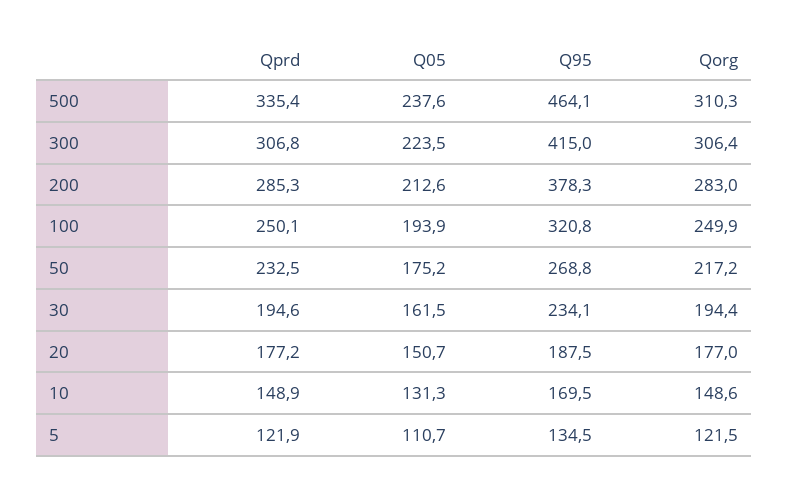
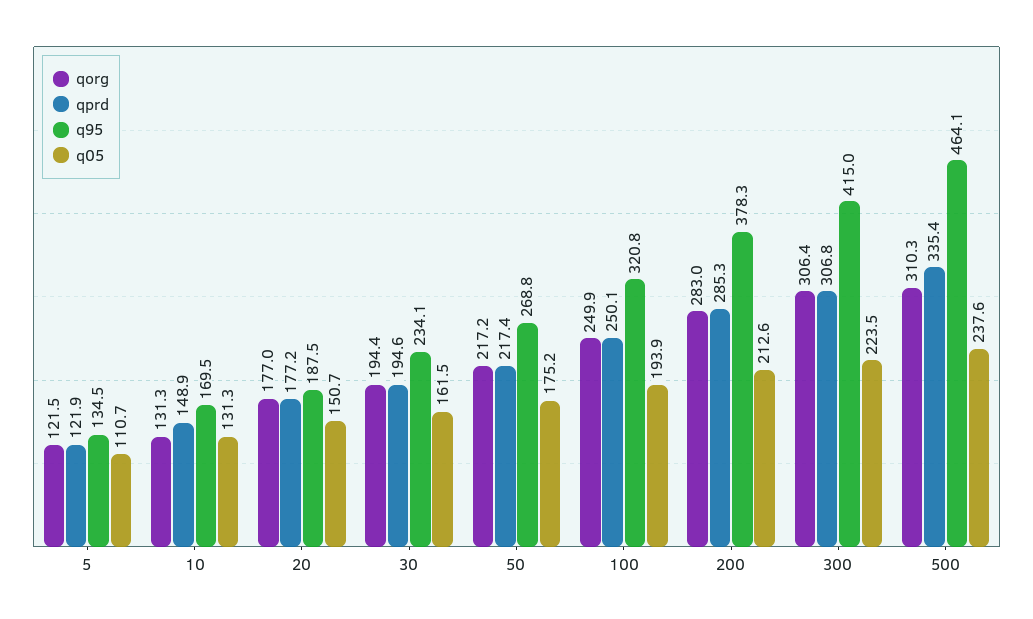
  {
    "Qprd": {
      "500": 335.4,
      "300": 306.8,
      "200": 285.3,
      "100": 250.1,
-     "50": 232.5,
+     "50": 217.4,
      "30": 194.6,
      "20": 177.2,
      "10": 148.9,
      "5": 121.9
    },
    "Q05": {
      "500": 237.6,
      "300": 223.5,
      "200": 212.6,
      "100": 193.9,
      "50": 175.2,
      "30": 161.5,
      "20": 150.7,
      "10": 131.3,
      "5": 110.7
    },
    "Q95": {
      "500": 464.1,
      "300": 415,
      "200": 378.3,
      "100": 320.8,
      "50": 268.8,
      "30": 234.1,
      "20": 187.5,
      "10": 169.5,
      "5": 134.5
    },
    "Qorg": {
      "500": 310.3,
      "300": 306.4,
      "200": 283,
      "100": 249.9,
      "50": 217.2,
      "30": 194.4,
      "20": 177,
-     "10": 148.6,
+     "10": 131.3,
      "5": 121.5
    }
  }

